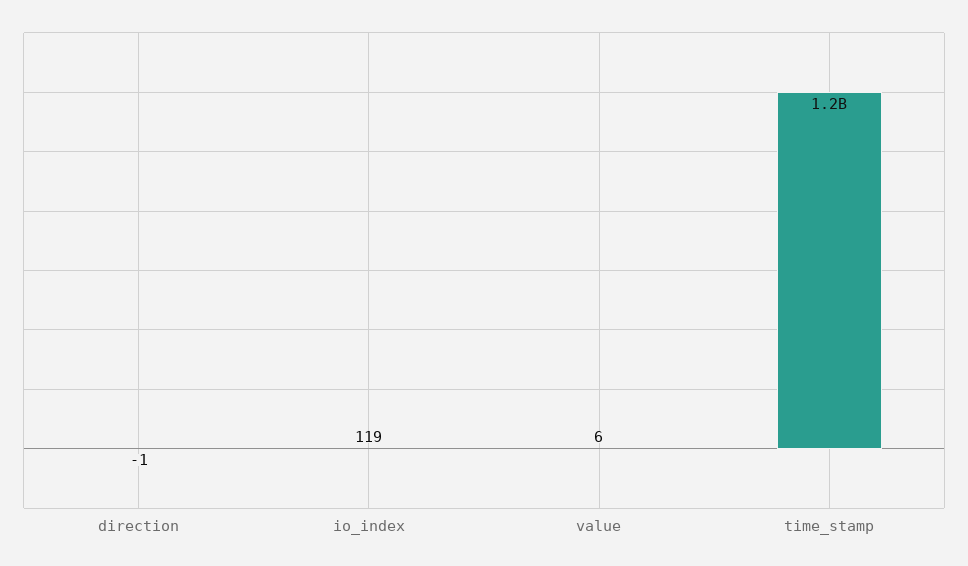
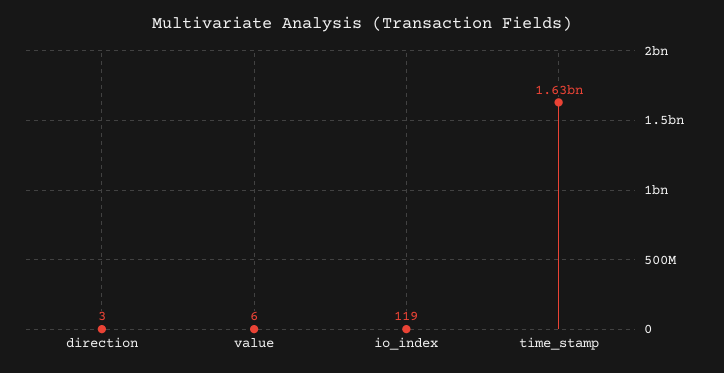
  {
-   "direction": -1,
+   "direction": 3,
    "io_index": 119,
    "value": 6,
-   "time_stamp": 1200000000
+   "time_stamp": 1630000000
  }

